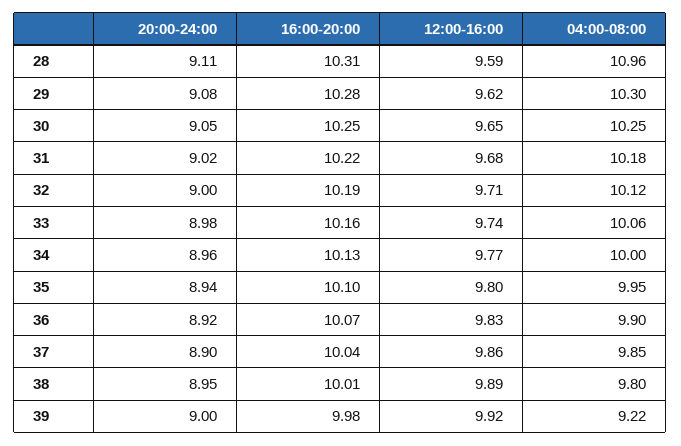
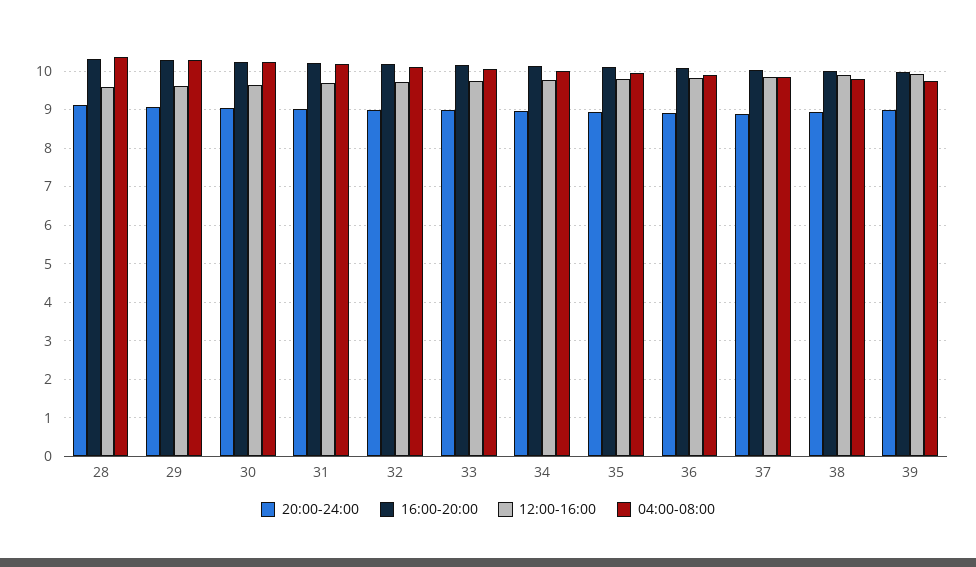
  {
    "20:00-24:00": {
      "28": 9.11,
      "29": 9.08,
      "30": 9.05,
      "31": 9.02,
      "32": 9,
      "33": 8.98,
      "34": 8.96,
      "35": 8.94,
      "36": 8.92,
      "37": 8.9,
      "38": 8.95,
      "39": 9
    },
    "16:00-20:00": {
      "28": 10.31,
      "29": 10.28,
      "30": 10.25,
      "31": 10.22,
      "32": 10.19,
      "33": 10.16,
      "34": 10.13,
      "35": 10.1,
      "36": 10.07,
      "37": 10.04,
      "38": 10.01,
      "39": 9.98
    },
    "12:00-16:00": {
      "28": 9.59,
      "29": 9.62,
      "30": 9.65,
      "31": 9.68,
      "32": 9.71,
      "33": 9.74,
      "34": 9.77,
      "35": 9.8,
      "36": 9.83,
      "37": 9.86,
      "38": 9.89,
      "39": 9.92
    },
    "04:00-08:00": {
-     "28": 10.96,
+     "28": 10.4,
      "29": 10.3,
      "30": 10.25,
      "31": 10.18,
      "32": 10.12,
      "33": 10.06,
      "34": 10,
      "35": 9.95,
      "36": 9.9,
      "37": 9.85,
      "38": 9.8,
-     "39": 9.22
+     "39": 9.8
    }
  }

